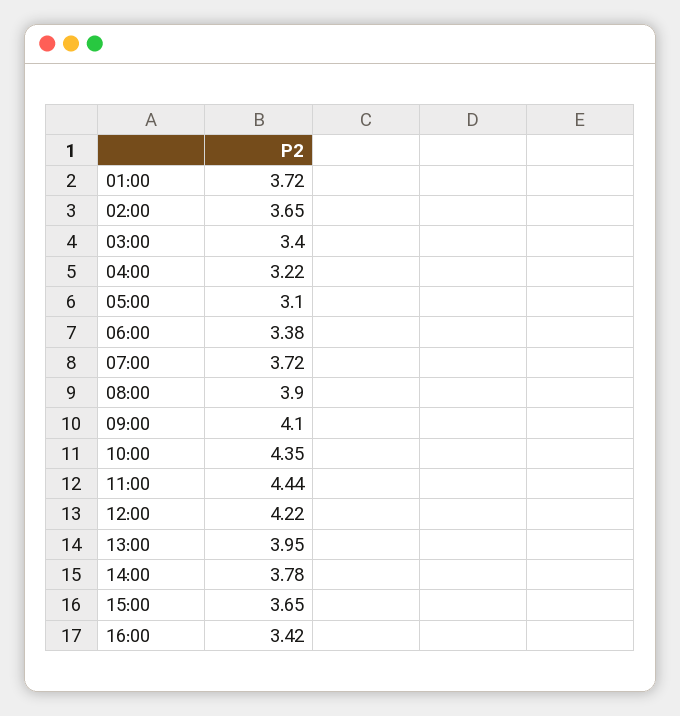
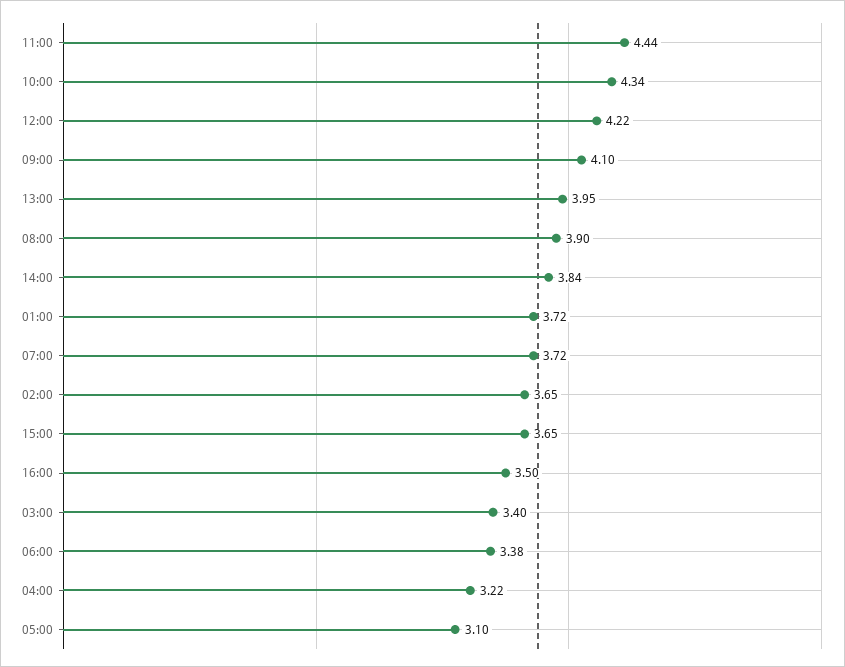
  {
    "01:00": 3.72,
    "02:00": 3.65,
    "03:00": 3.4,
    "04:00": 3.22,
    "05:00": 3.1,
    "06:00": 3.38,
    "07:00": 3.72,
    "08:00": 3.9,
    "09:00": 4.1,
-   "10:00": 4.35,
+   "10:00": 4.34,
    "11:00": 4.44,
    "12:00": 4.22,
    "13:00": 3.95,
-   "14:00": 3.78,
+   "14:00": 3.84,
    "15:00": 3.65,
-   "16:00": 3.42
+   "16:00": 3.5
  }

